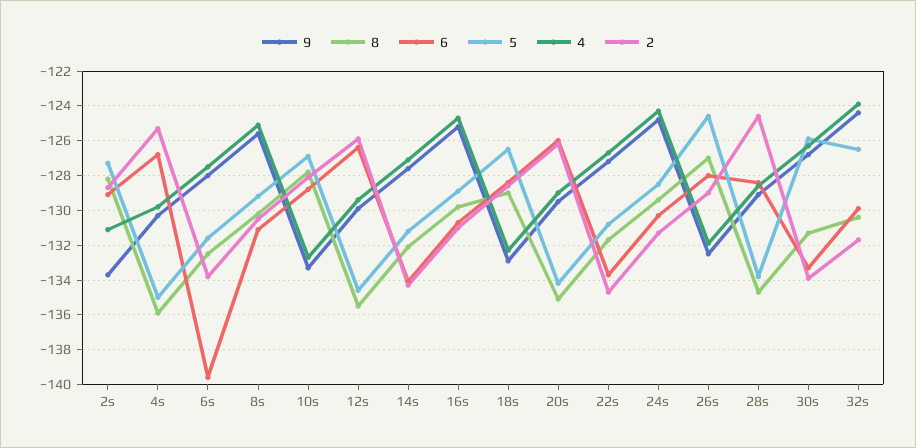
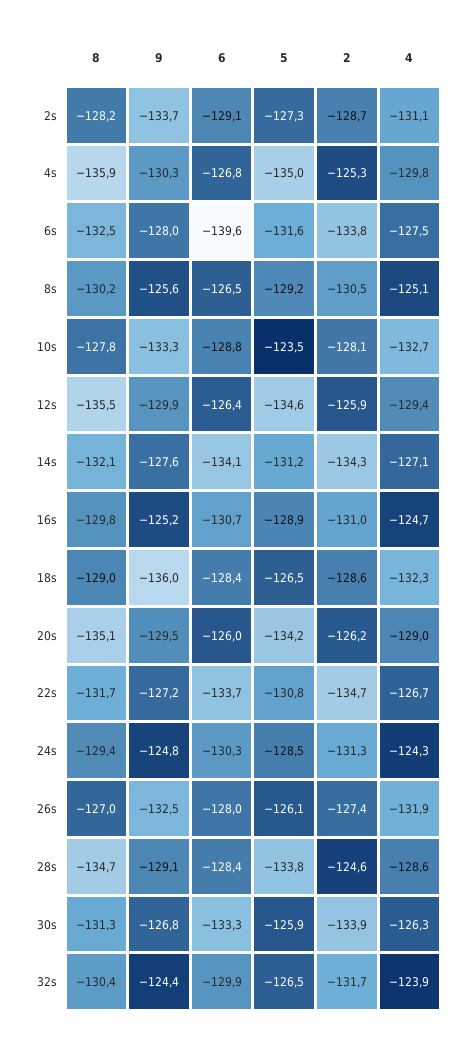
  {
    "9": {
      "2s": -133.7,
      "4s": -130.3,
      "6s": -128,
      "8s": -125.6,
      "10s": -133.3,
      "12s": -129.9,
      "14s": -127.6,
      "16s": -125.2,
-     "18s": -133,
+     "18s": -136,
      "20s": -129.5,
      "22s": -127.2,
      "24s": -124.8,
      "26s": -132.5,
      "28s": -129.1,
      "30s": -126.8,
      "32s": -124.4
    },
    "8": {
      "2s": -128.2,
      "4s": -135.9,
      "6s": -132.5,
      "8s": -130.2,
      "10s": -127.8,
      "12s": -135.5,
      "14s": -132.1,
      "16s": -129.8,
      "18s": -129,
      "20s": -135.1,
      "22s": -131.7,
      "24s": -129.4,
      "26s": -127,
      "28s": -134.7,
      "30s": -131.3,
      "32s": -130.4
    },
    "6": {
      "2s": -129.1,
      "4s": -126.8,
      "6s": -139.6,
-     "8s": -131,
+     "8s": -126.5,
      "10s": -128.8,
      "12s": -126.4,
      "14s": -134.1,
      "16s": -130.7,
      "18s": -128.4,
      "20s": -126,
      "22s": -133.7,
      "24s": -130.3,
      "26s": -128,
      "28s": -128.4,
      "30s": -133.3,
      "32s": -129.9
    },
    "5": {
      "2s": -127.3,
      "4s": -135,
      "6s": -131.6,
      "8s": -129.2,
-     "10s": -127,
+     "10s": -123.5,
      "12s": -134.6,
      "14s": -131.2,
      "16s": -128.9,
      "18s": -126.5,
      "20s": -134.2,
      "22s": -130.8,
      "24s": -128.5,
-     "26s": -124.5,
+     "26s": -126.1,
      "28s": -133.8,
      "30s": -125.9,
      "32s": -126.5
    },
    "4": {
      "2s": -131.1,
      "4s": -129.8,
      "6s": -127.5,
      "8s": -125.1,
      "10s": -132.7,
      "12s": -129.4,
      "14s": -127.1,
      "16s": -124.7,
      "18s": -132.3,
      "20s": -129,
      "22s": -126.7,
      "24s": -124.3,
      "26s": -131.9,
      "28s": -128.6,
      "30s": -126.3,
      "32s": -123.9
    },
    "2": {
      "2s": -128.7,
      "4s": -125.3,
      "6s": -133.8,
      "8s": -130.5,
      "10s": -128.1,
      "12s": -125.9,
      "14s": -134.3,
      "16s": -131,
      "18s": -128.6,
      "20s": -126.2,
      "22s": -134.7,
      "24s": -131.3,
-     "26s": -129,
+     "26s": -127.4,
      "28s": -124.6,
      "30s": -133.9,
      "32s": -131.7
    }
  }

